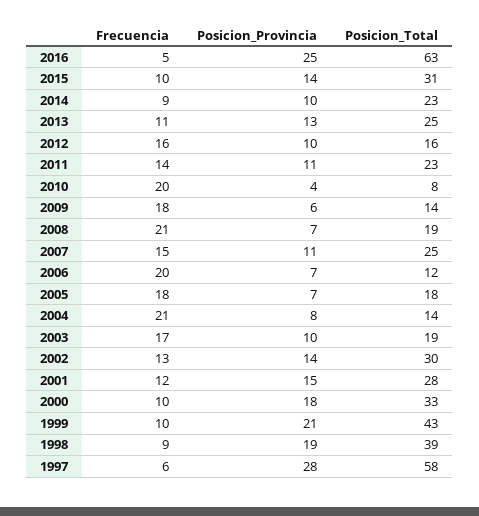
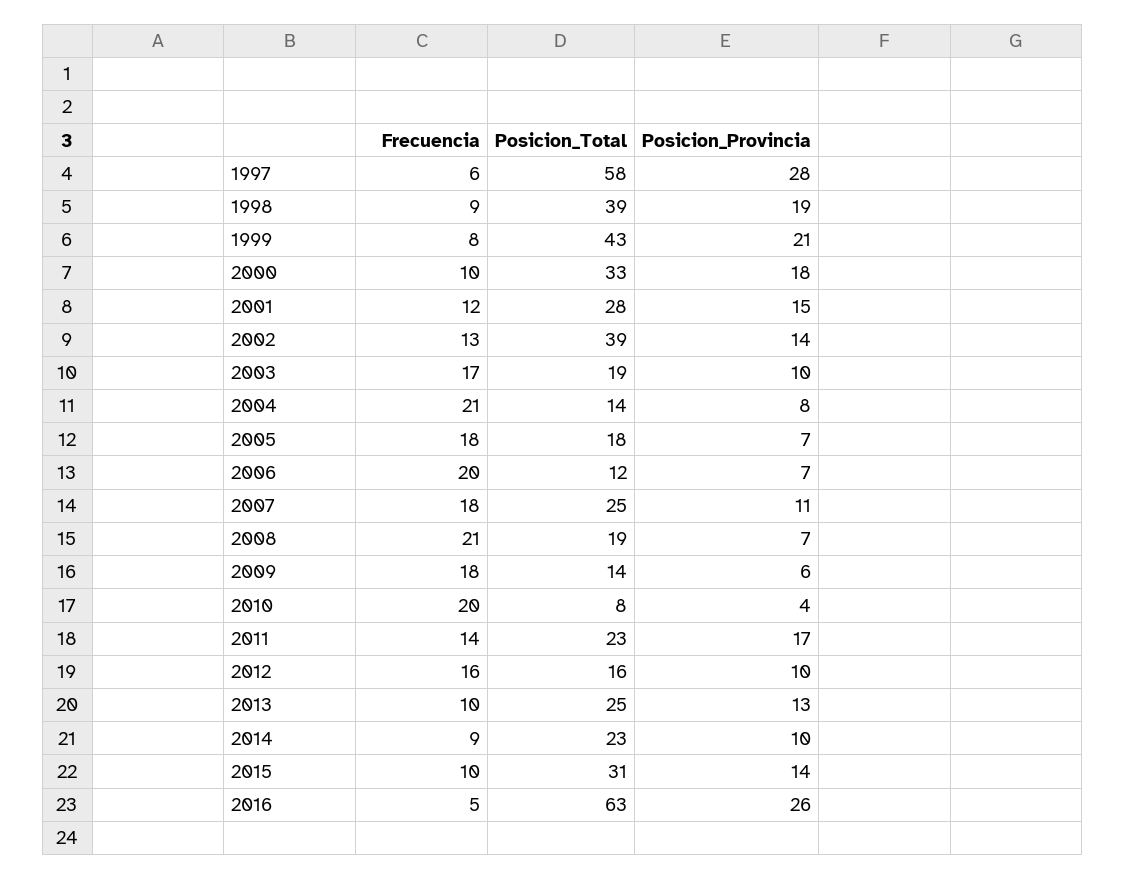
  {
    "Frecuencia": {
      "2016": 5,
      "2015": 10,
      "2014": 9,
-     "2013": 11,
+     "2013": 10,
      "2012": 16,
      "2011": 14,
      "2010": 20,
      "2009": 18,
      "2008": 21,
-     "2007": 15,
+     "2007": 18,
      "2006": 20,
      "2005": 18,
      "2004": 21,
      "2003": 17,
      "2002": 13,
      "2001": 12,
      "2000": 10,
-     "1999": 10,
+     "1999": 8,
      "1998": 9,
      "1997": 6
    },
    "Posicion_Provincia": {
-     "2016": 25,
+     "2016": 26,
      "2015": 14,
      "2014": 10,
      "2013": 13,
      "2012": 10,
-     "2011": 11,
+     "2011": 17,
      "2010": 4,
      "2009": 6,
      "2008": 7,
      "2007": 11,
      "2006": 7,
      "2005": 7,
      "2004": 8,
      "2003": 10,
      "2002": 14,
      "2001": 15,
      "2000": 18,
      "1999": 21,
      "1998": 19,
      "1997": 28
    },
    "Posicion_Total": {
      "2016": 63,
      "2015": 31,
      "2014": 23,
      "2013": 25,
      "2012": 16,
      "2011": 23,
      "2010": 8,
      "2009": 14,
      "2008": 19,
      "2007": 25,
      "2006": 12,
      "2005": 18,
      "2004": 14,
      "2003": 19,
-     "2002": 30,
+     "2002": 39,
      "2001": 28,
      "2000": 33,
      "1999": 43,
      "1998": 39,
      "1997": 58
    }
  }

